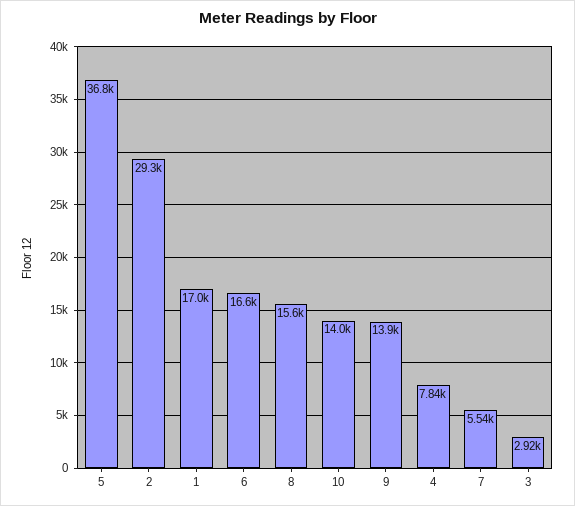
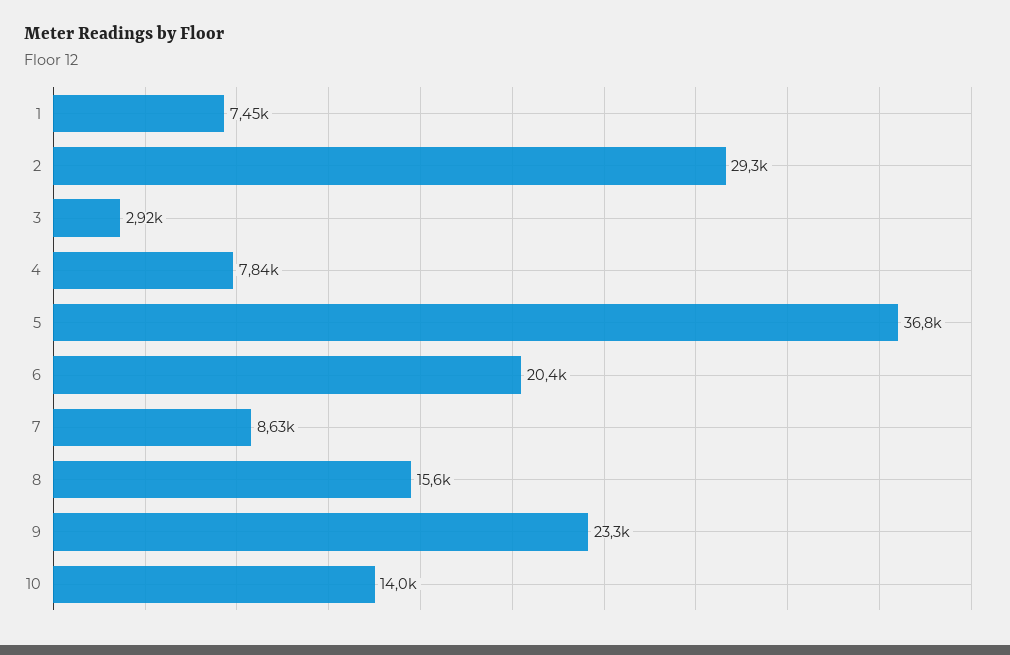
  {
    "5": 36800,
    "2": 29300,
-   "1": 17000,
+   "1": 7450,
-   "6": 16600,
+   "6": 20400,
    "8": 15600,
    "10": 14000,
-   "9": 13900,
+   "9": 23300,
    "4": 7840,
-   "7": 5540,
+   "7": 8630,
    "3": 2920
  }

